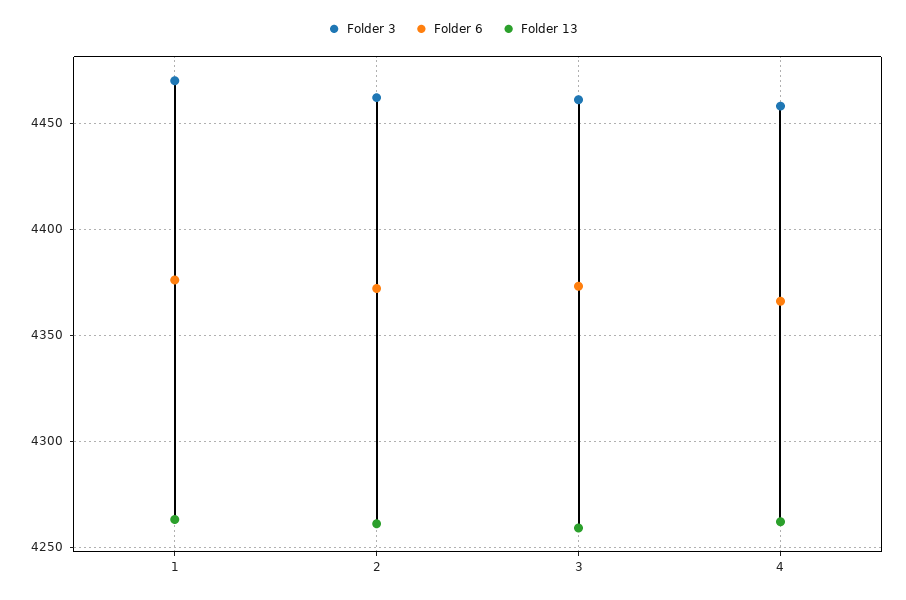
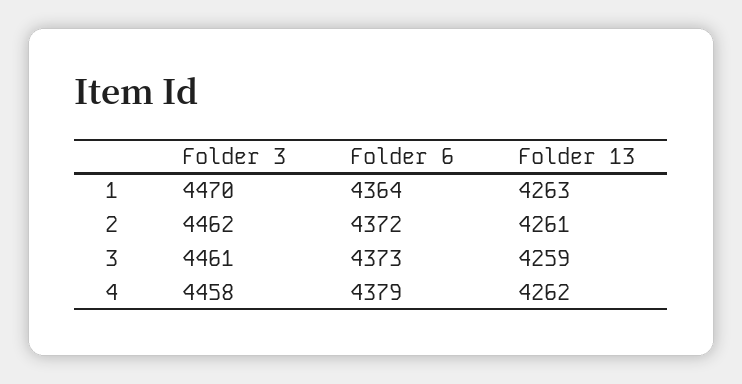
  {
    "Folder 3": {
      "1": 4470,
      "2": 4462,
      "3": 4461,
      "4": 4458
    },
    "Folder 6": {
-     "1": 4375,
+     "1": 4364,
      "2": 4372,
      "3": 4373,
-     "4": 4365
+     "4": 4379
    },
    "Folder 13": {
      "1": 4263,
      "2": 4261,
      "3": 4259,
      "4": 4262
    }
  }

